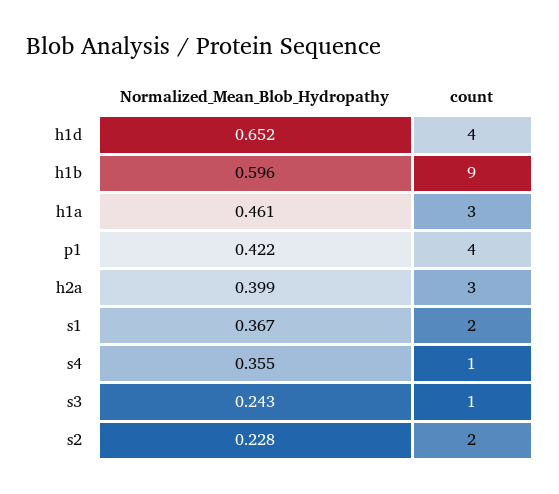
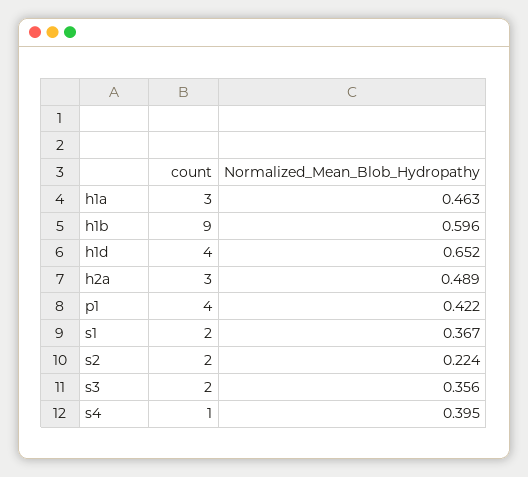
  {
    "Normalized_Mean_Blob_Hydropathy": {
      "h1d": 0.652,
      "h1b": 0.596,
-     "h1a": 0.461,
+     "h1a": 0.463,
      "p1": 0.422,
-     "h2a": 0.399,
+     "h2a": 0.489,
      "s1": 0.367,
-     "s4": 0.355,
+     "s4": 0.395,
-     "s3": 0.243,
+     "s3": 0.356,
-     "s2": 0.228
+     "s2": 0.224
    },
    "count": {
      "h1d": 4,
      "h1b": 9,
      "h1a": 3,
      "p1": 4,
      "h2a": 3,
      "s1": 2,
      "s4": 1,
-     "s3": 1,
+     "s3": 2,
      "s2": 2
    }
  }

